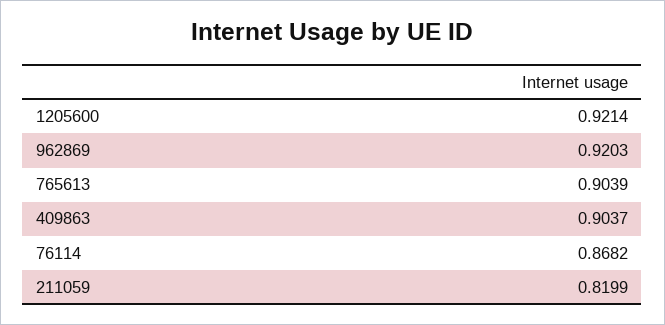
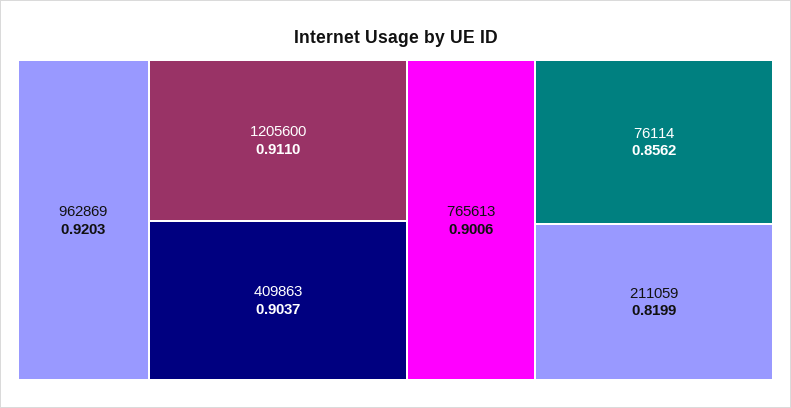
  {
-   "1205600": 0.9214,
+   "1205600": 0.911,
    "962869": 0.9203,
-   "765613": 0.9039,
+   "765613": 0.9006,
    "409863": 0.9037,
-   "76114": 0.8682,
+   "76114": 0.8562,
    "211059": 0.8199
  }

